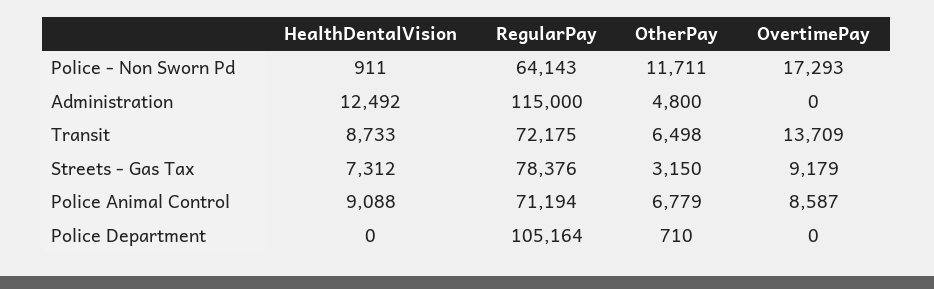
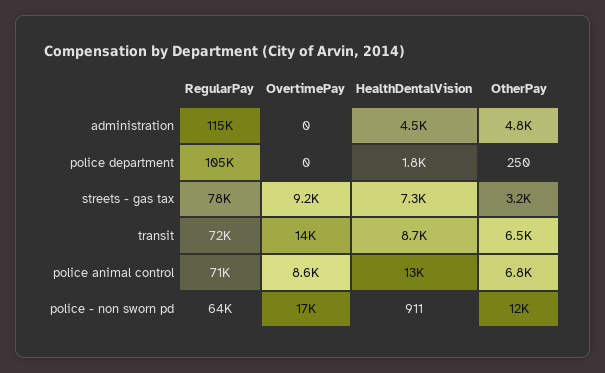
  {
    "HealthDentalVision": {
      "Police - Non Sworn Pd": 911,
-     "Administration": 12492,
+     "Administration": 4500,
      "Transit": 8733,
      "Streets - Gas Tax": 7312,
-     "Police Animal Control": 9088,
+     "Police Animal Control": 13000,
-     "Police Department": 0
+     "Police Department": 1800
    },
    "RegularPay": {
      "Police - Non Sworn Pd": 64143,
      "Administration": 115000,
      "Transit": 72175,
      "Streets - Gas Tax": 78376,
      "Police Animal Control": 71194,
      "Police Department": 105164
    },
    "OtherPay": {
      "Police - Non Sworn Pd": 11711,
      "Administration": 4800,
      "Transit": 6498,
      "Streets - Gas Tax": 3150,
      "Police Animal Control": 6779,
-     "Police Department": 710
+     "Police Department": 250
    },
    "OvertimePay": {
      "Police - Non Sworn Pd": 17293,
      "Administration": 0,
      "Transit": 13709,
      "Streets - Gas Tax": 9179,
      "Police Animal Control": 8587,
      "Police Department": 0
    }
  }

